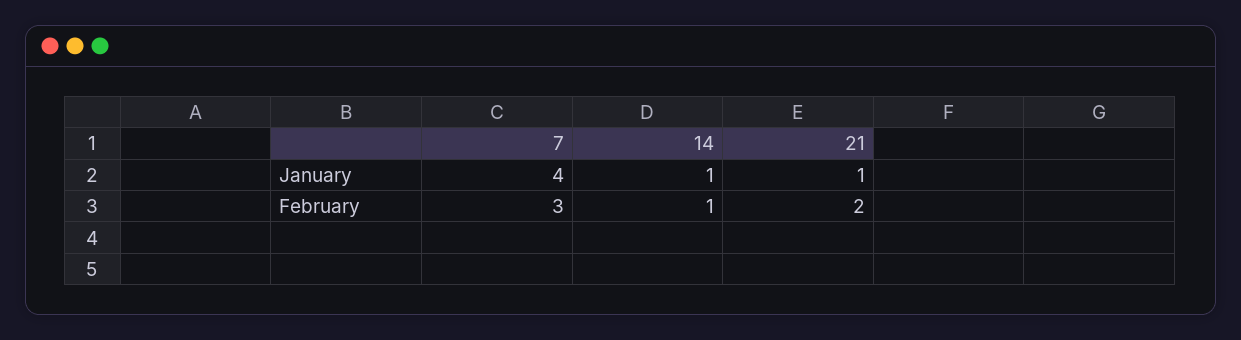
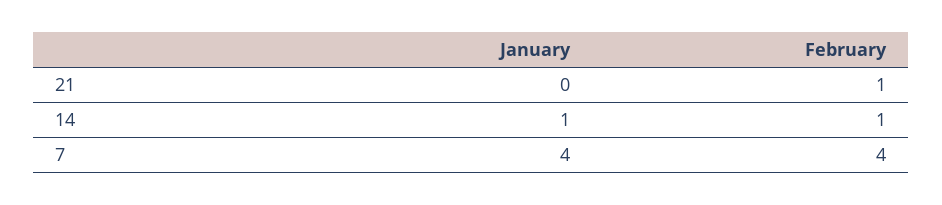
  {
    "7": {
      "January": 4,
-     "February": 3
+     "February": 4
    },
    "14": {
      "January": 1,
      "February": 1
    },
    "21": {
-     "January": 1,
+     "January": 0,
-     "February": 2
+     "February": 1
    }
  }

